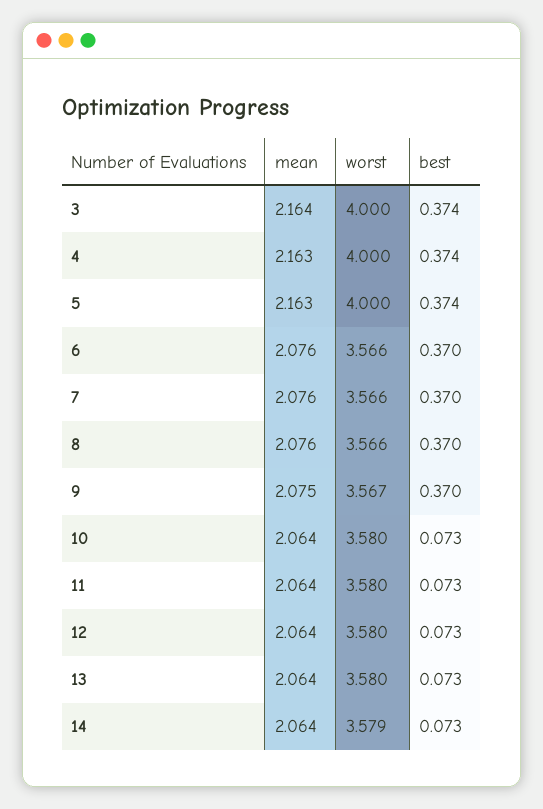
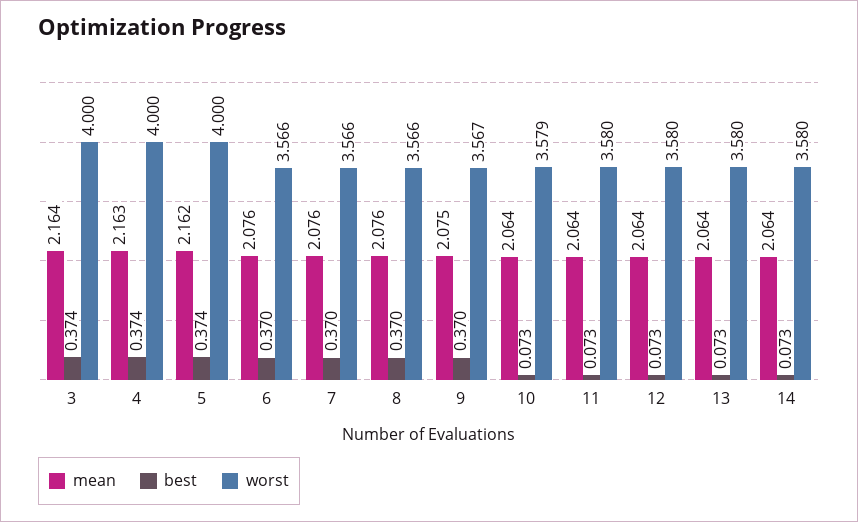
  {
    "mean": {
      "3": 2.164,
      "4": 2.163,
-     "5": 2.163,
+     "5": 2.162,
      "6": 2.076,
      "7": 2.076,
      "8": 2.076,
      "9": 2.075,
      "10": 2.064,
      "11": 2.064,
      "12": 2.064,
      "13": 2.064,
      "14": 2.064
    },
    "worst": {
      "3": 4,
      "4": 4,
      "5": 4,
      "6": 3.566,
      "7": 3.566,
      "8": 3.566,
      "9": 3.567,
-     "10": 3.58,
+     "10": 3.579,
      "11": 3.58,
      "12": 3.58,
      "13": 3.58,
-     "14": 3.579
+     "14": 3.58
    },
    "best": {
      "3": 0.374,
      "4": 0.374,
      "5": 0.374,
      "6": 0.37,
      "7": 0.37,
      "8": 0.37,
      "9": 0.37,
      "10": 0.073,
      "11": 0.073,
      "12": 0.073,
      "13": 0.073,
      "14": 0.073
    }
  }

